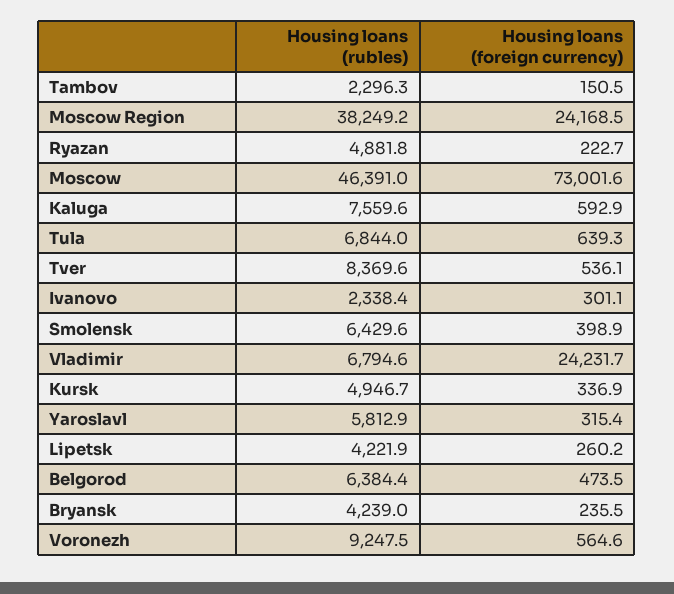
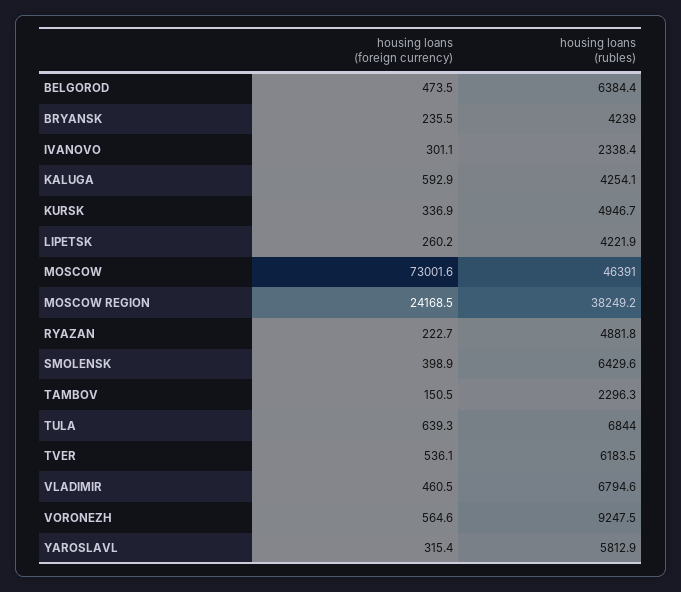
  {
    "Housing loans (rubles)": {
      "Tambov": 2296.3,
      "Moscow Region": 38249.2,
      "Ryazan": 4881.8,
      "Moscow": 46391,
-     "Kaluga": 7559.6,
+     "Kaluga": 4254.1,
      "Tula": 6844,
-     "Tver": 8369.6,
+     "Tver": 6183.5,
      "Ivanovo": 2338.4,
      "Smolensk": 6429.6,
      "Vladimir": 6794.6,
      "Kursk": 4946.7,
      "Yaroslavl": 5812.9,
      "Lipetsk": 4221.9,
      "Belgorod": 6384.4,
      "Bryansk": 4239,
      "Voronezh": 9247.5
    },
    "Housing loans (foreign currency)": {
      "Tambov": 150.5,
      "Moscow Region": 24168.5,
      "Ryazan": 222.7,
      "Moscow": 73001.6,
      "Kaluga": 592.9,
      "Tula": 639.3,
      "Tver": 536.1,
      "Ivanovo": 301.1,
      "Smolensk": 398.9,
-     "Vladimir": 24231.7,
+     "Vladimir": 460.5,
      "Kursk": 336.9,
      "Yaroslavl": 315.4,
      "Lipetsk": 260.2,
      "Belgorod": 473.5,
      "Bryansk": 235.5,
      "Voronezh": 564.6
    }
  }

